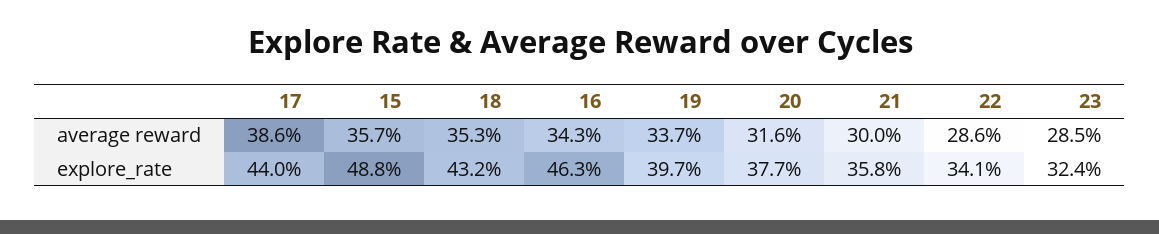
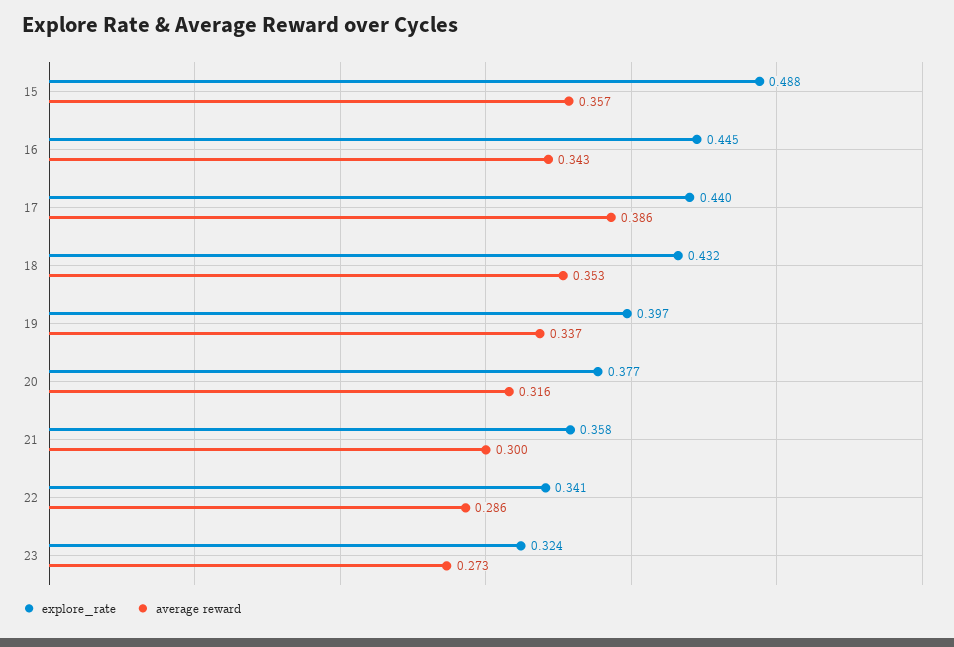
  {
    "average reward": {
      "17": 0.386,
      "15": 0.357,
      "18": 0.353,
      "16": 0.343,
      "19": 0.337,
      "20": 0.316,
      "21": 0.3,
      "22": 0.286,
-     "23": 0.285
+     "23": 0.273
    },
    "explore_rate": {
      "17": 0.44,
      "15": 0.488,
      "18": 0.432,
-     "16": 0.463,
+     "16": 0.445,
      "19": 0.397,
      "20": 0.377,
      "21": 0.358,
      "22": 0.341,
      "23": 0.324
    }
  }

